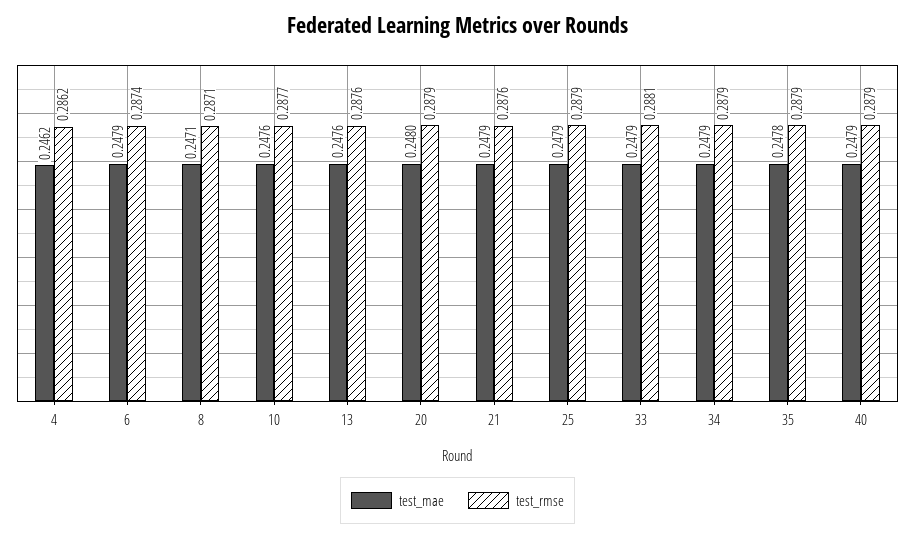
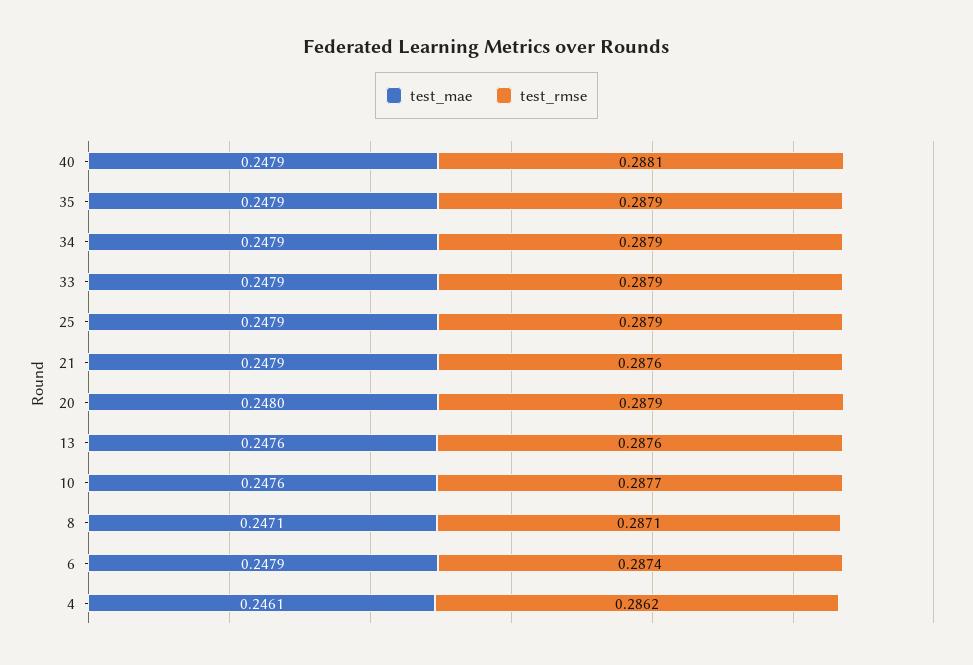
  {
    "test_mae": {
-     "4": 0.2462,
+     "4": 0.2461,
      "6": 0.2479,
      "8": 0.2471,
      "10": 0.2476,
      "13": 0.2476,
      "20": 0.248,
      "21": 0.2479,
      "25": 0.2479,
      "33": 0.2479,
      "34": 0.2479,
-     "35": 0.2478,
+     "35": 0.2479,
      "40": 0.2479
    },
    "test_rmse": {
      "4": 0.2862,
      "6": 0.2874,
      "8": 0.2871,
      "10": 0.2877,
      "13": 0.2876,
      "20": 0.2879,
      "21": 0.2876,
      "25": 0.2879,
-     "33": 0.2881,
+     "33": 0.2879,
      "34": 0.2879,
      "35": 0.2879,
-     "40": 0.2879
+     "40": 0.2881
    }
  }

